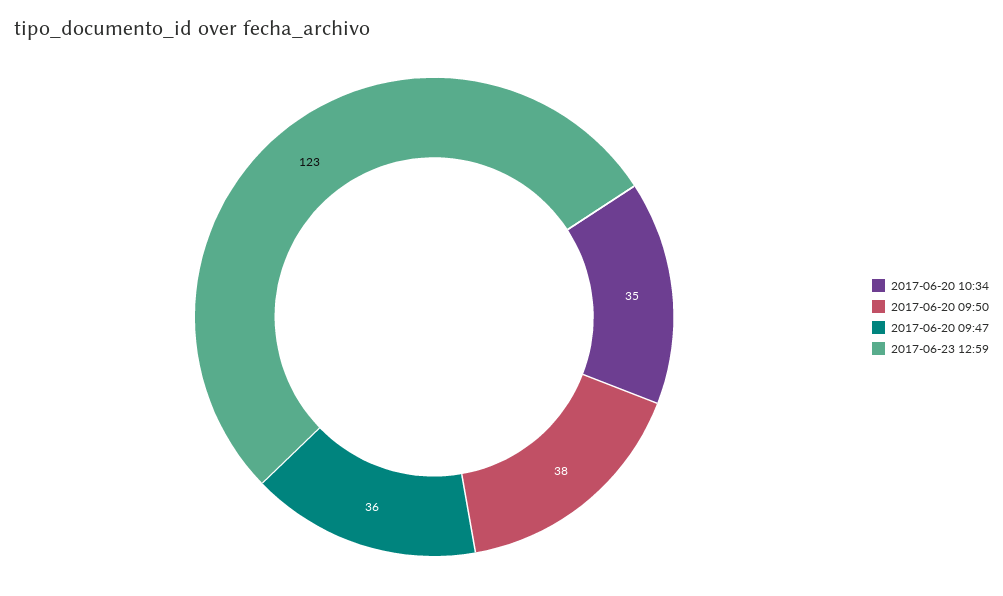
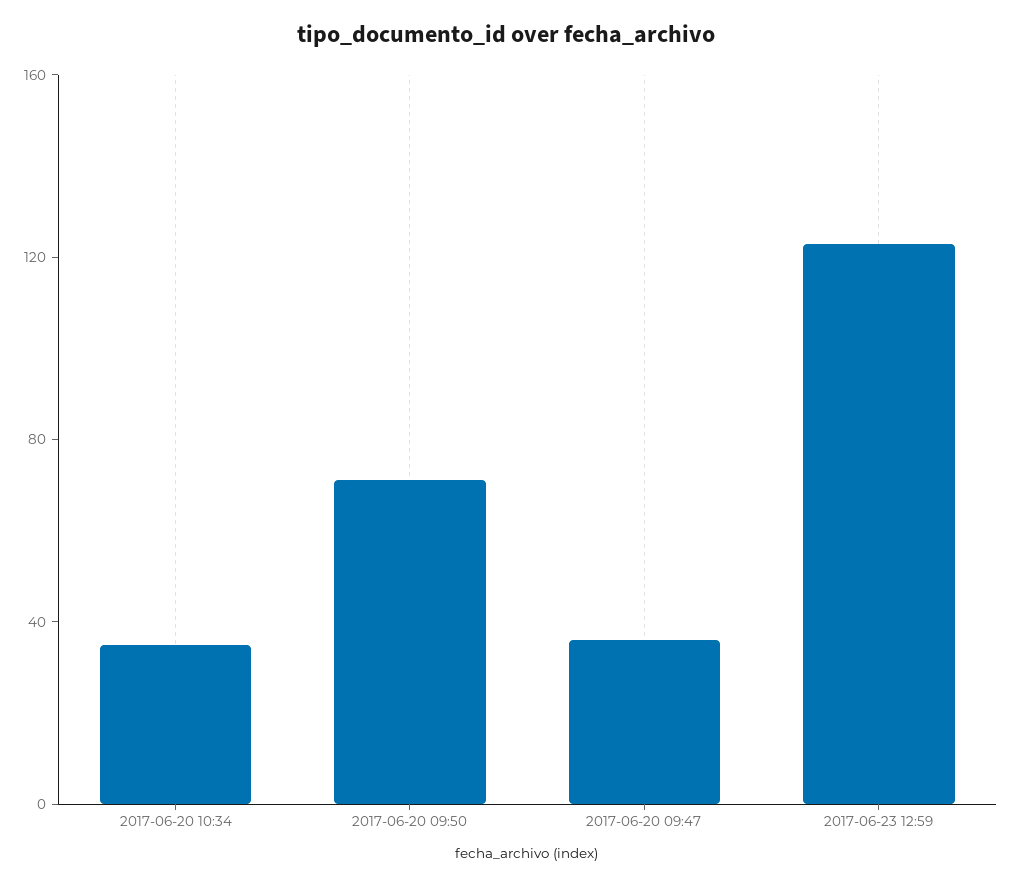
  {
    "2017-06-20 10:34": 35,
-   "2017-06-20 09:50": 38,
+   "2017-06-20 09:50": 70,
    "2017-06-20 09:47": 36,
    "2017-06-23 12:59": 123
  }

